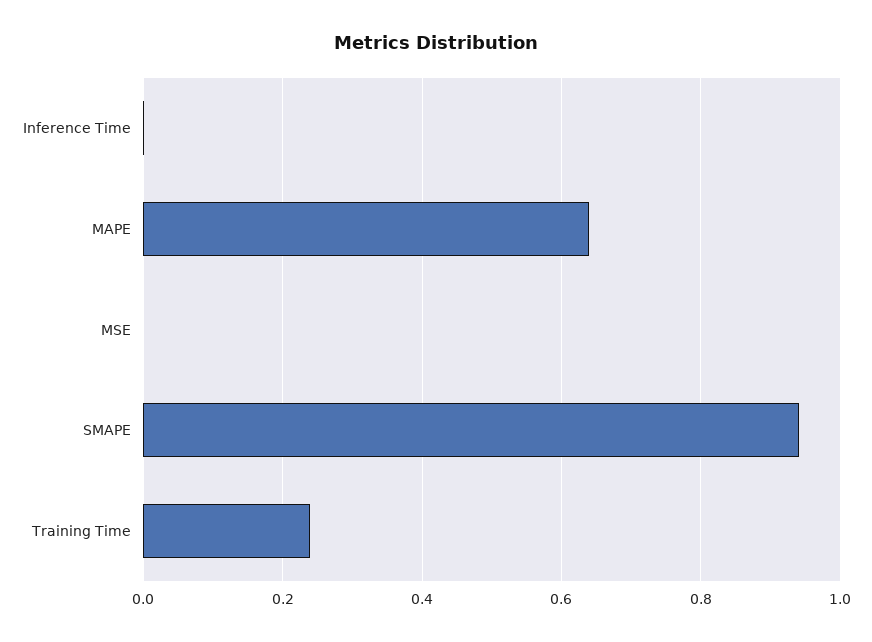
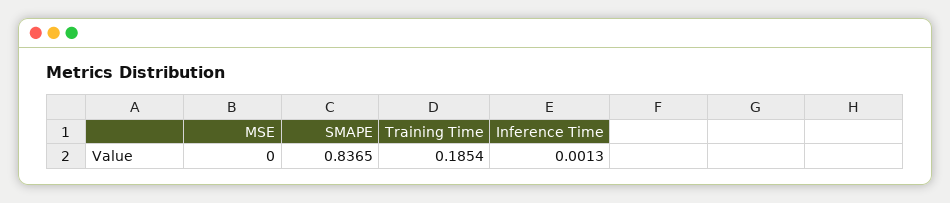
  {
    "Inference Time": 0.0013,
-   "MAPE": 0.64,
    "MSE": 0,
-   "SMAPE": 0.94,
+   "SMAPE": 0.8365,
-   "Training Time": 0.24
+   "Training Time": 0.1854
  }

